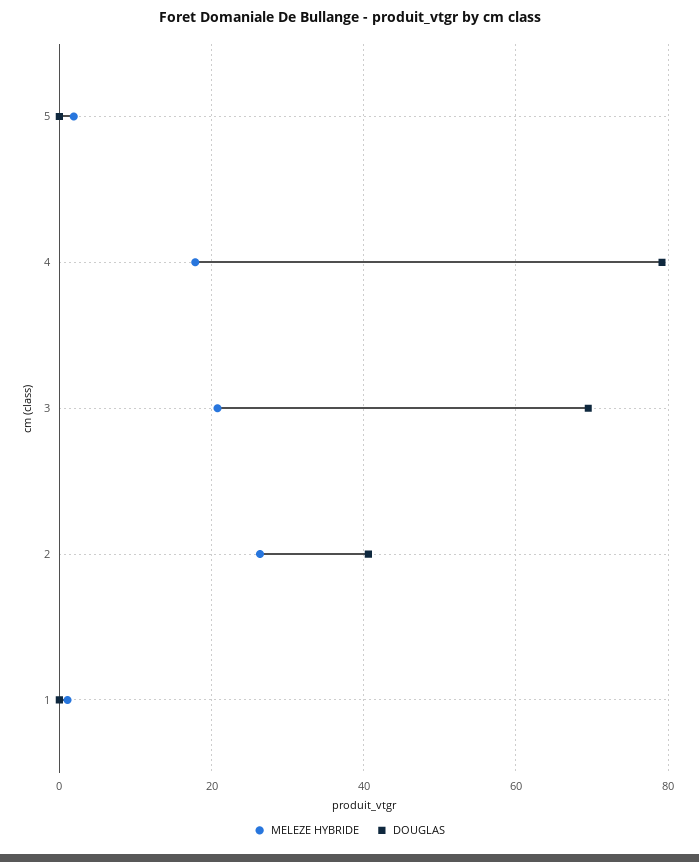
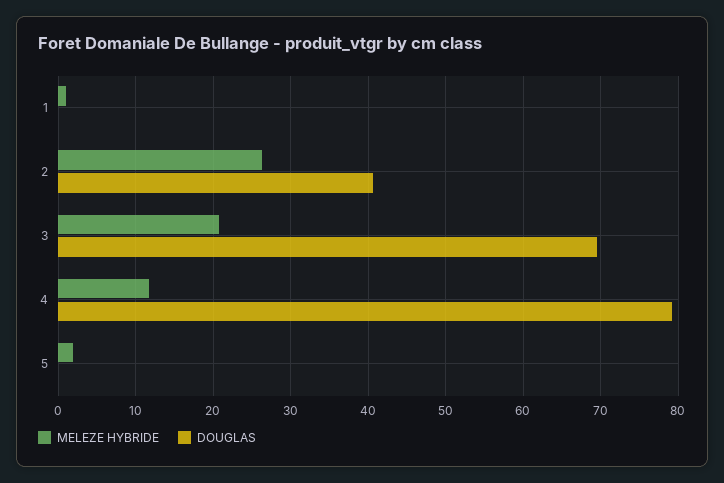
  {
    "MELEZE HYBRIDE": {
      "5": 2,
-     "4": 18,
+     "4": 12,
      "3": 21,
      "2": 26,
      "1": 1
    },
    "DOUGLAS": {
      "5": 0,
      "4": 79,
      "3": 70,
      "2": 41,
      "1": 0
    }
  }

